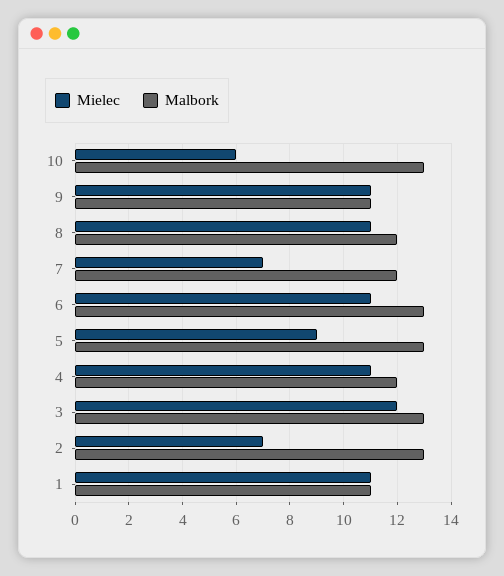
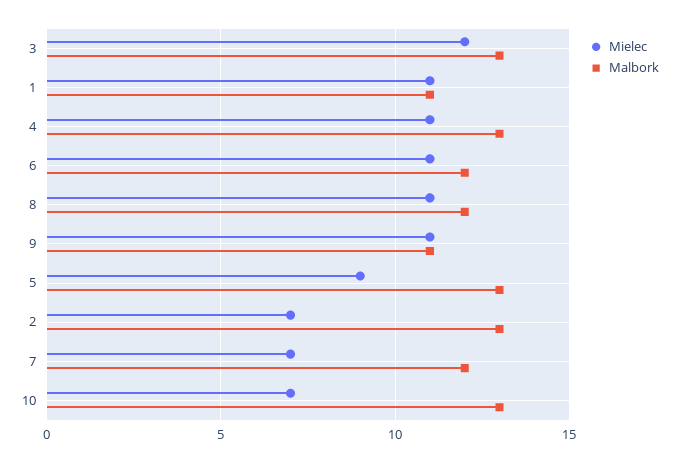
  {
    "Mielec": {
-     "10": 6,
+     "10": 7,
      "9": 11,
      "8": 11,
      "7": 7,
      "6": 11,
      "5": 9,
      "4": 11,
      "3": 12,
      "2": 7,
      "1": 11
    },
    "Malbork": {
      "10": 13,
      "9": 11,
      "8": 12,
      "7": 12,
-     "6": 13,
+     "6": 12,
      "5": 13,
-     "4": 12,
+     "4": 13,
      "3": 13,
      "2": 13,
      "1": 11
    }
  }

